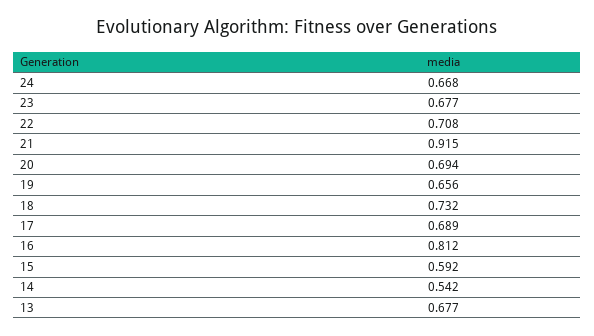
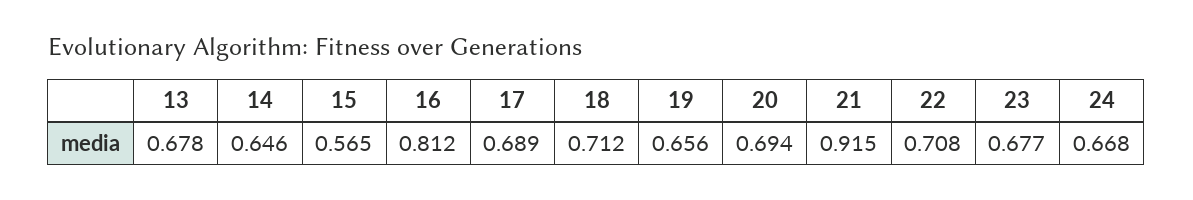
  {
    "24": 0.668,
    "23": 0.677,
    "22": 0.708,
    "21": 0.915,
    "20": 0.694,
    "19": 0.656,
-   "18": 0.732,
+   "18": 0.712,
    "17": 0.689,
    "16": 0.812,
-   "15": 0.592,
+   "15": 0.565,
-   "14": 0.542,
+   "14": 0.646,
-   "13": 0.677
+   "13": 0.678
  }

